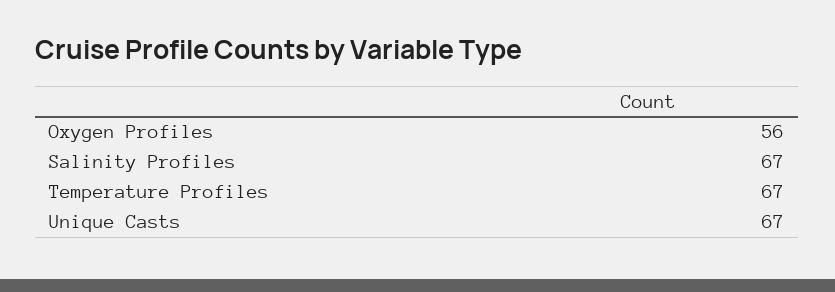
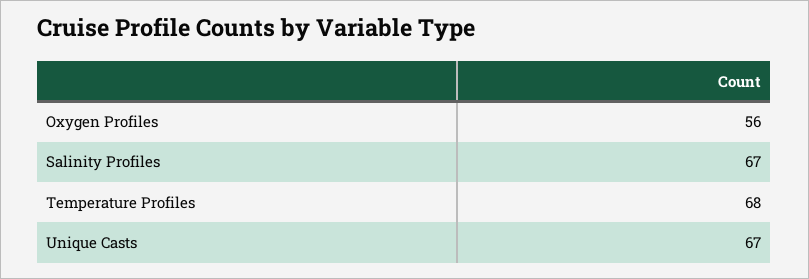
  {
    "Oxygen Profiles": 56,
    "Salinity Profiles": 67,
-   "Temperature Profiles": 67,
+   "Temperature Profiles": 68,
    "Unique Casts": 67
  }

